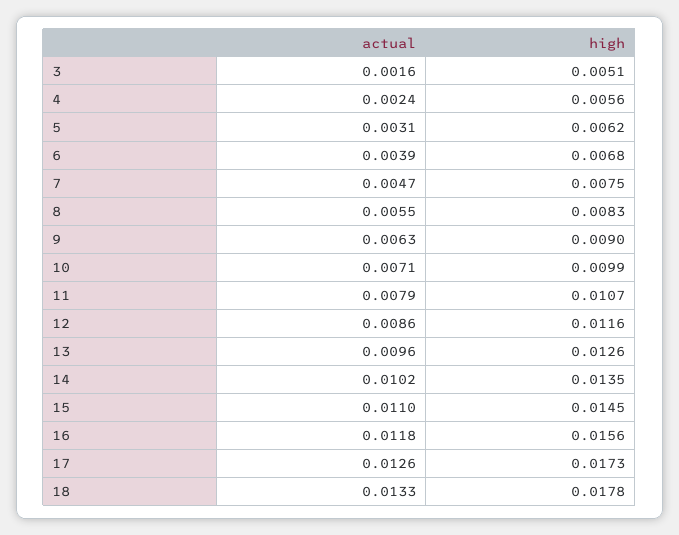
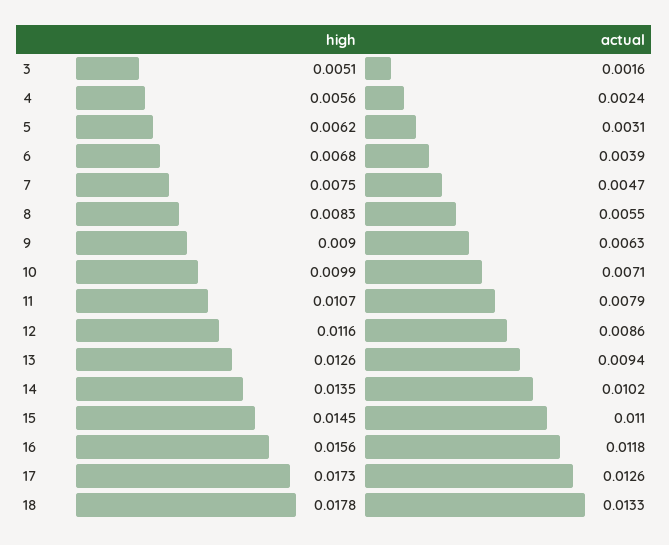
  {
    "actual": {
      "3": 0.0016,
      "4": 0.0024,
      "5": 0.0031,
      "6": 0.0039,
      "7": 0.0047,
      "8": 0.0055,
      "9": 0.0063,
      "10": 0.0071,
      "11": 0.0079,
      "12": 0.0086,
-     "13": 0.0096,
+     "13": 0.0094,
      "14": 0.0102,
      "15": 0.011,
      "16": 0.0118,
      "17": 0.0126,
      "18": 0.0133
    },
    "high": {
      "3": 0.0051,
      "4": 0.0056,
      "5": 0.0062,
      "6": 0.0068,
      "7": 0.0075,
      "8": 0.0083,
      "9": 0.009,
      "10": 0.0099,
      "11": 0.0107,
      "12": 0.0116,
      "13": 0.0126,
      "14": 0.0135,
      "15": 0.0145,
      "16": 0.0156,
      "17": 0.0173,
      "18": 0.0178
    }
  }

